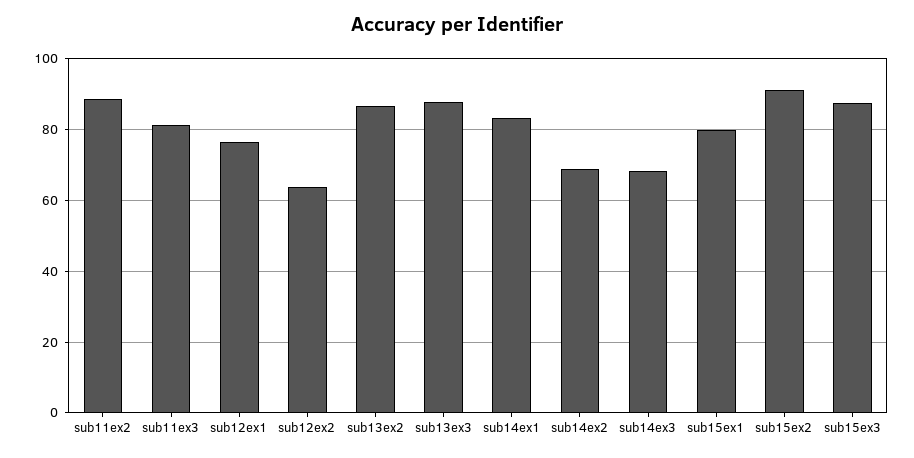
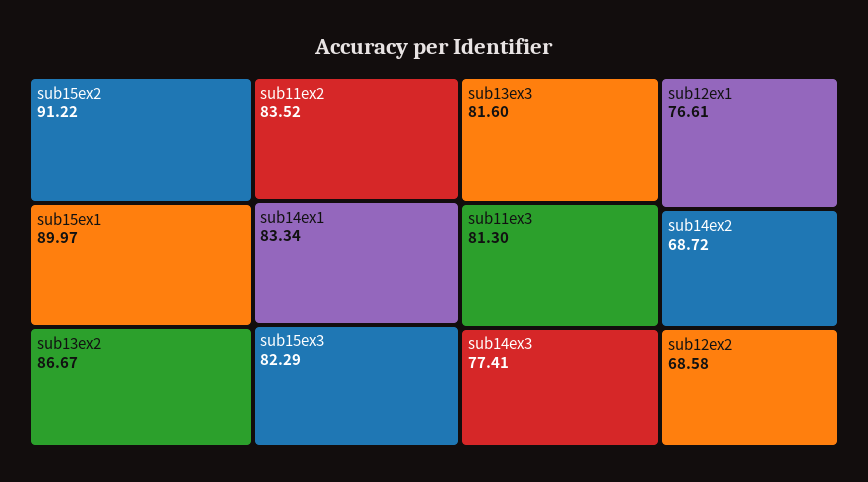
  {
-   "sub11ex2": 88,
+   "sub11ex2": 83.52,
    "sub11ex3": 81.3,
    "sub12ex1": 76.61,
-   "sub12ex2": 64,
+   "sub12ex2": 68.58,
    "sub13ex2": 86.67,
-   "sub13ex3": 88,
+   "sub13ex3": 81.6,
    "sub14ex1": 83.34,
    "sub14ex2": 68.72,
-   "sub14ex3": 68,
+   "sub14ex3": 77.41,
-   "sub15ex1": 80,
+   "sub15ex1": 89.97,
    "sub15ex2": 91.22,
-   "sub15ex3": 88
+   "sub15ex3": 82.29
  }

